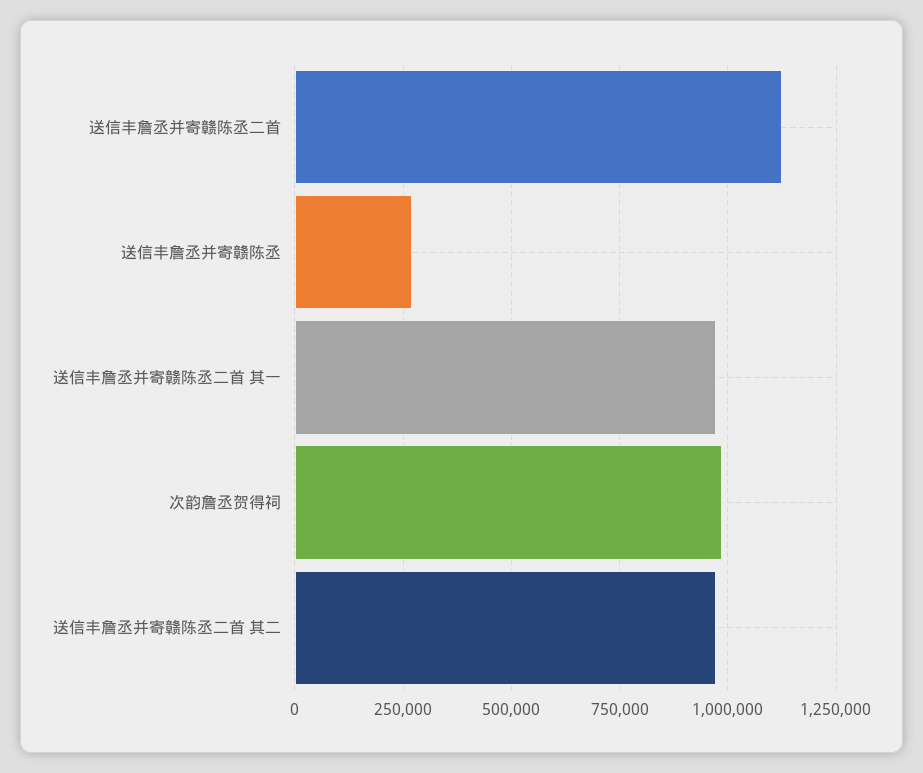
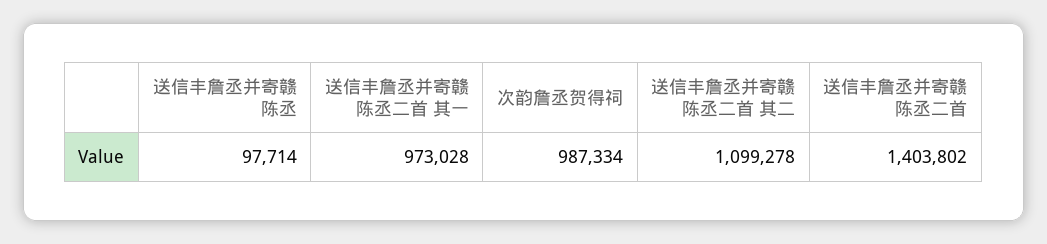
  {
-   "送信丰詹丞并寄赣陈丞二首": 1125000,
+   "送信丰詹丞并寄赣陈丞二首": 1403802,
-   "送信丰詹丞并寄赣陈丞": 275000,
+   "送信丰詹丞并寄赣陈丞": 97714,
    "送信丰詹丞并寄赣陈丞二首 其一": 973028,
    "次韵詹丞贺得祠": 987334,
-   "送信丰詹丞并寄赣陈丞二首 其二": 975000
+   "送信丰詹丞并寄赣陈丞二首 其二": 1099278
  }

